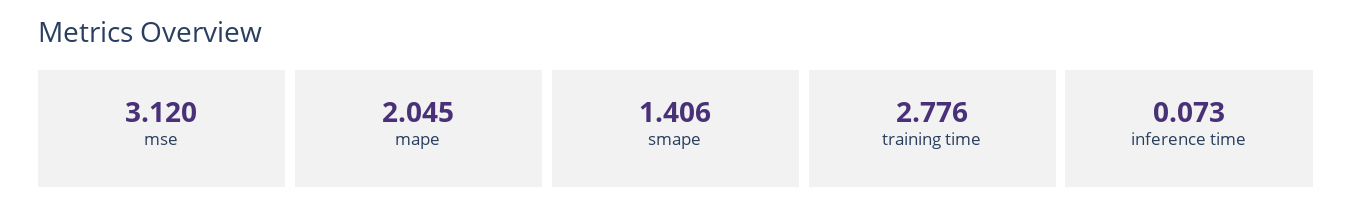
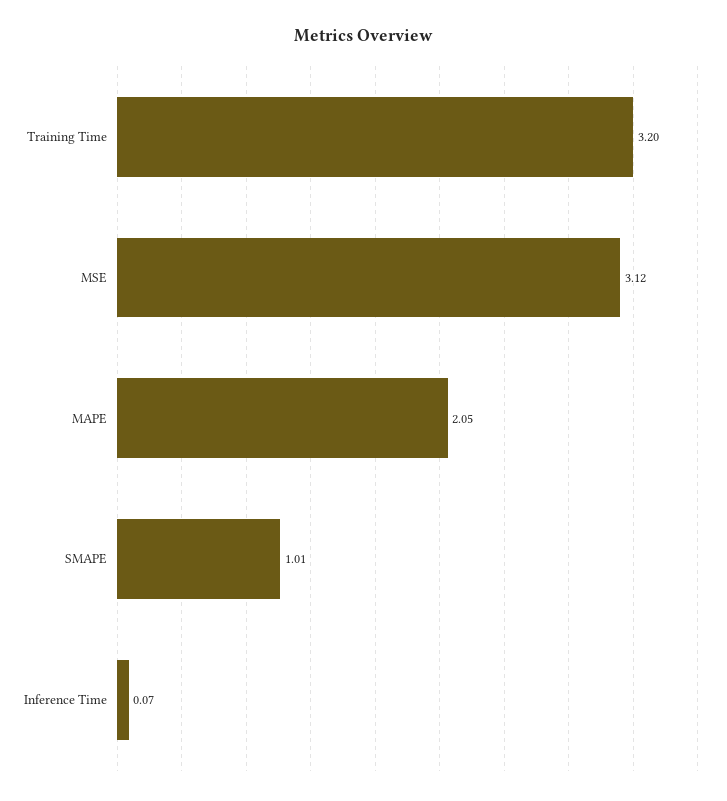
  {
    "mse": 3.12,
    "mape": 2.045,
-   "smape": 1.406,
+   "smape": 1.01,
-   "training time": 2.776,
+   "training time": 3.2,
    "inference time": 0.073
  }

